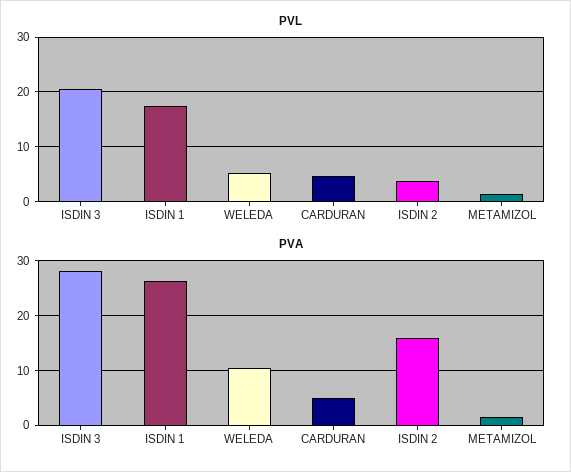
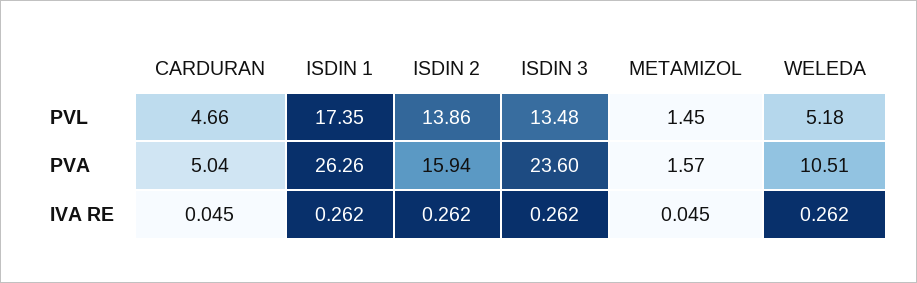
  {
    "PVL": {
-     "ISDIN 3": 20,
+     "ISDIN 3": 13.48,
      "ISDIN 1": 17.35,
      "WELEDA": 5.18,
      "CARDURAN": 4.66,
-     "ISDIN 2": 4,
+     "ISDIN 2": 13.86,
      "METAMIZOL": 1.45
    },
    "PVA": {
-     "ISDIN 3": 28,
+     "ISDIN 3": 23.6,
      "ISDIN 1": 26.26,
      "WELEDA": 10.51,
      "CARDURAN": 5.04,
      "ISDIN 2": 15.94,
      "METAMIZOL": 1.57
-   }
+   },
+   "IVA RE": {
+     "CARDURAN": 0.045,
+     "ISDIN 1": 0.262,
+     "ISDIN 2": 0.262,
+     "ISDIN 3": 0.262,
+     "METAMIZOL": 0.045,
+     "WELEDA": 0.262
+   }
  }

